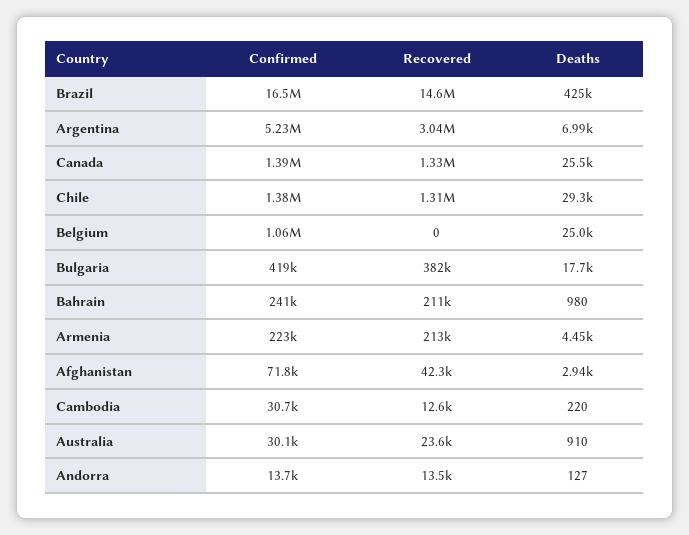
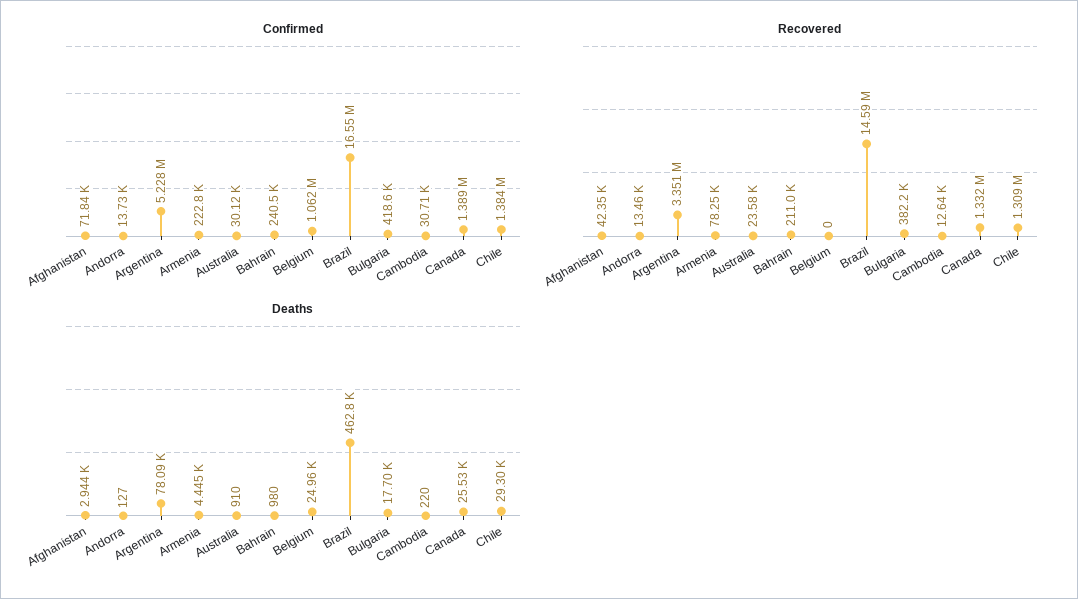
  {
    "Confirmed": {
      "Brazil": 16550000,
      "Argentina": 5228000,
      "Canada": 1389000,
      "Chile": 1384000,
      "Belgium": 1062000,
      "Bulgaria": 418600,
      "Bahrain": 240500,
      "Armenia": 222800,
      "Afghanistan": 71840,
      "Cambodia": 30710,
      "Australia": 30120,
      "Andorra": 13730
    },
    "Recovered": {
      "Brazil": 14590000,
-     "Argentina": 3040000,
+     "Argentina": 3351000,
      "Canada": 1332000,
      "Chile": 1309000,
      "Belgium": 0,
      "Bulgaria": 382200,
      "Bahrain": 211000,
-     "Armenia": 213000,
+     "Armenia": 78250,
      "Afghanistan": 42350,
      "Cambodia": 12640,
      "Australia": 23580,
      "Andorra": 13460
    },
    "Deaths": {
-     "Brazil": 425000,
+     "Brazil": 462800,
-     "Argentina": 6990,
+     "Argentina": 78090,
      "Canada": 25530,
      "Chile": 29300,
      "Belgium": 24960,
      "Bulgaria": 17700,
      "Bahrain": 980,
      "Armenia": 4445,
      "Afghanistan": 2944,
      "Cambodia": 220,
      "Australia": 910,
      "Andorra": 127
    }
  }

